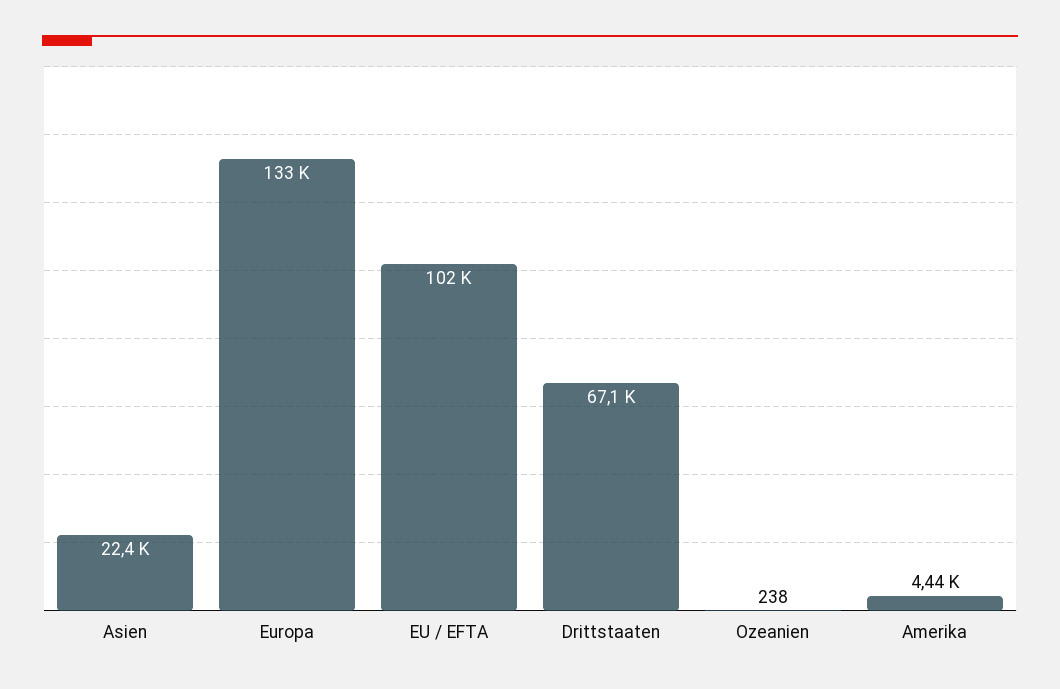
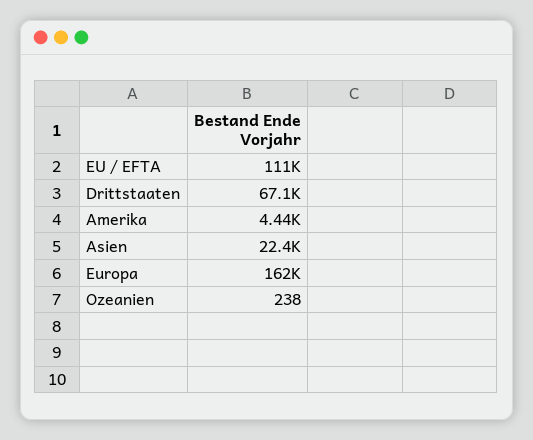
  {
    "Asien": 22400,
-   "Europa": 133000,
+   "Europa": 162000,
-   "EU / EFTA": 102000,
+   "EU / EFTA": 111000,
    "Drittstaaten": 67100,
    "Ozeanien": 238,
    "Amerika": 4440
  }

